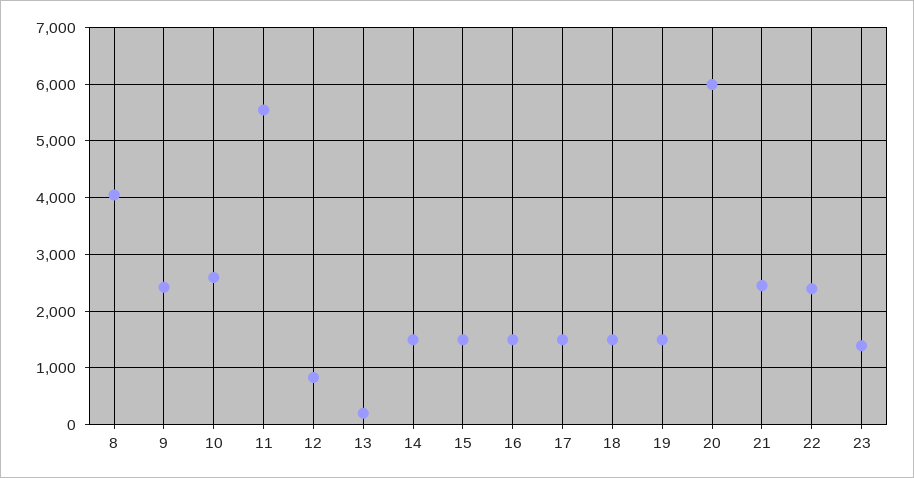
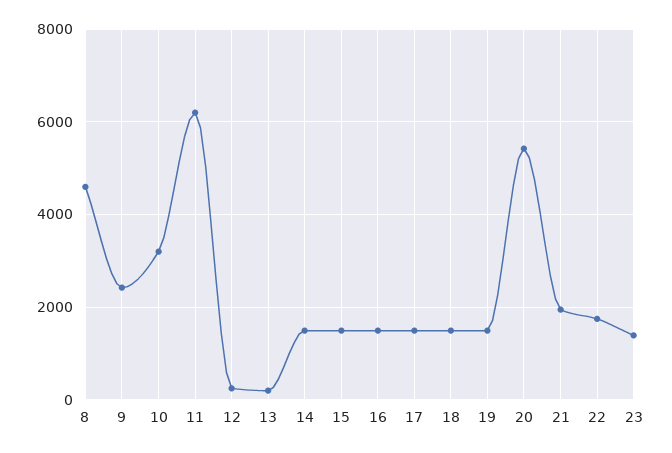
  {
-   "8": 4000,
+   "8": 4600,
    "9": 2400,
-   "10": 2600,
+   "10": 3200,
-   "11": 5600,
+   "11": 6200,
-   "12": 800,
+   "12": 200,
    "13": 200,
    "14": 1400,
    "15": 1400,
    "16": 1400,
    "17": 1400,
    "18": 1400,
    "19": 1400,
-   "20": 6000,
+   "20": 5400,
-   "21": 2400,
+   "21": 2000,
-   "22": 2400,
+   "22": 1800,
    "23": 1400
  }

